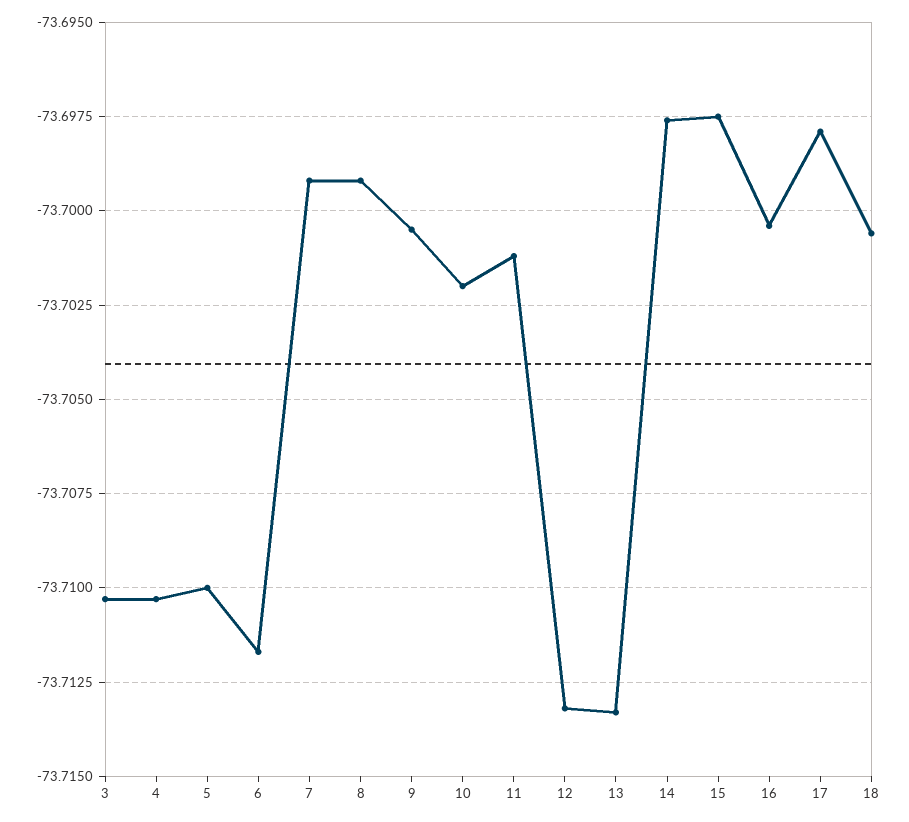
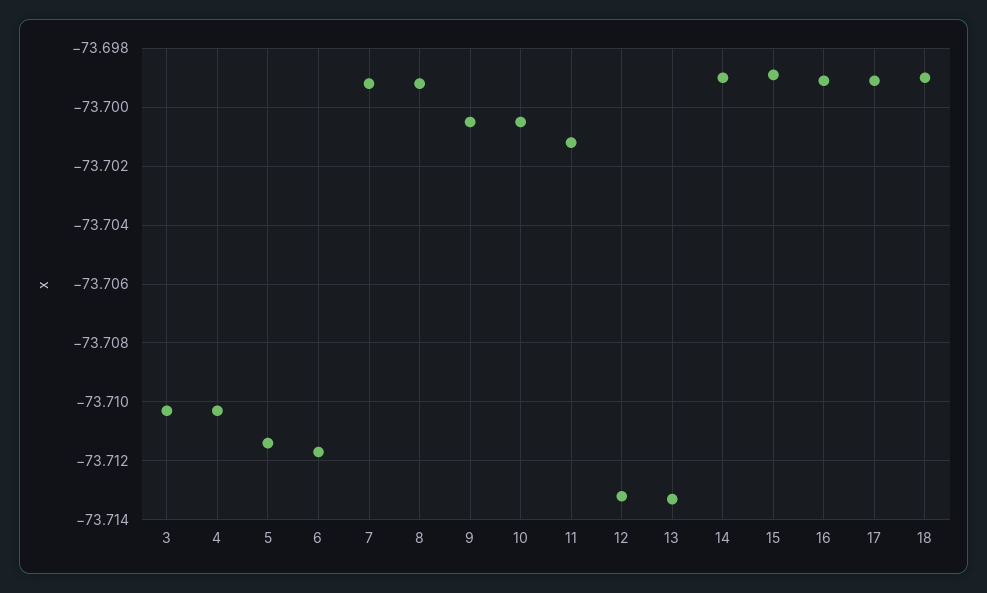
  {
    "3": -73.7105,
    "4": -73.7105,
-   "5": -73.71,
+   "5": -73.7115,
    "6": -73.7115,
    "7": -73.699,
    "8": -73.699,
    "9": -73.7005,
-   "10": -73.702,
+   "10": -73.7005,
    "11": -73.701,
    "12": -73.713,
    "13": -73.7135,
-   "14": -73.6975,
+   "14": -73.699,
-   "15": -73.6975,
+   "15": -73.699,
-   "16": -73.7005,
+   "16": -73.699,
-   "17": -73.698,
+   "17": -73.699,
-   "18": -73.7005
+   "18": -73.699
  }

